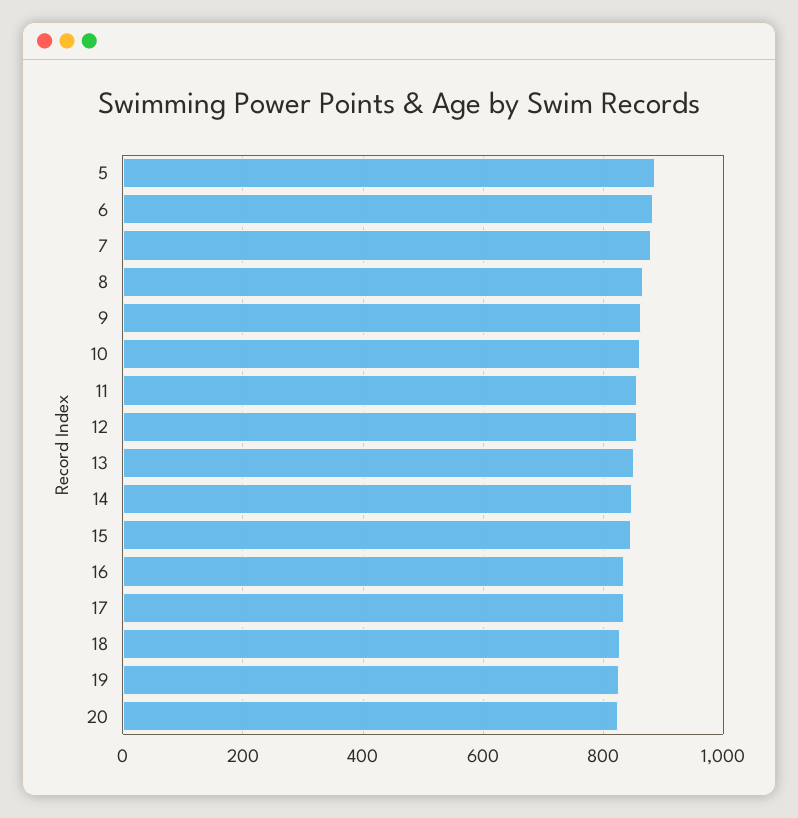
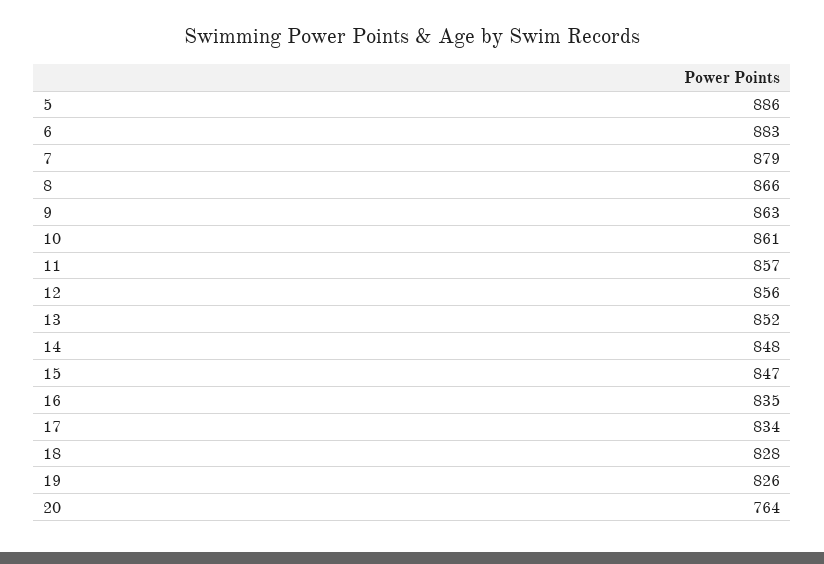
  {
    "5": 886,
    "6": 883,
    "7": 879,
    "8": 866,
    "9": 863,
    "10": 861,
    "11": 857,
    "12": 856,
    "13": 852,
    "14": 848,
    "15": 847,
    "16": 835,
    "17": 834,
    "18": 828,
    "19": 826,
-   "20": 820
+   "20": 764
  }

